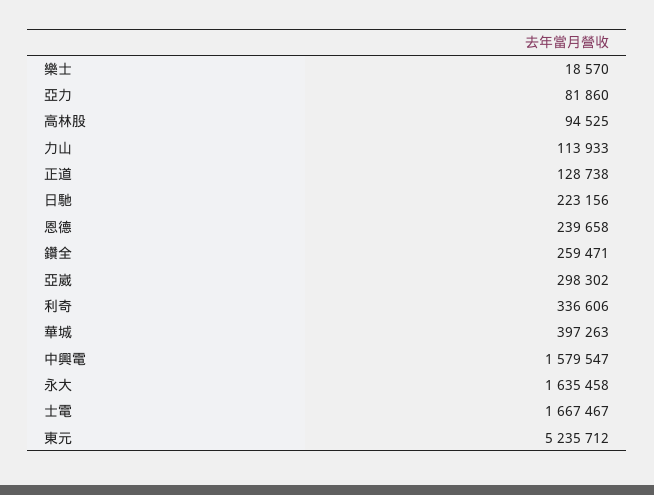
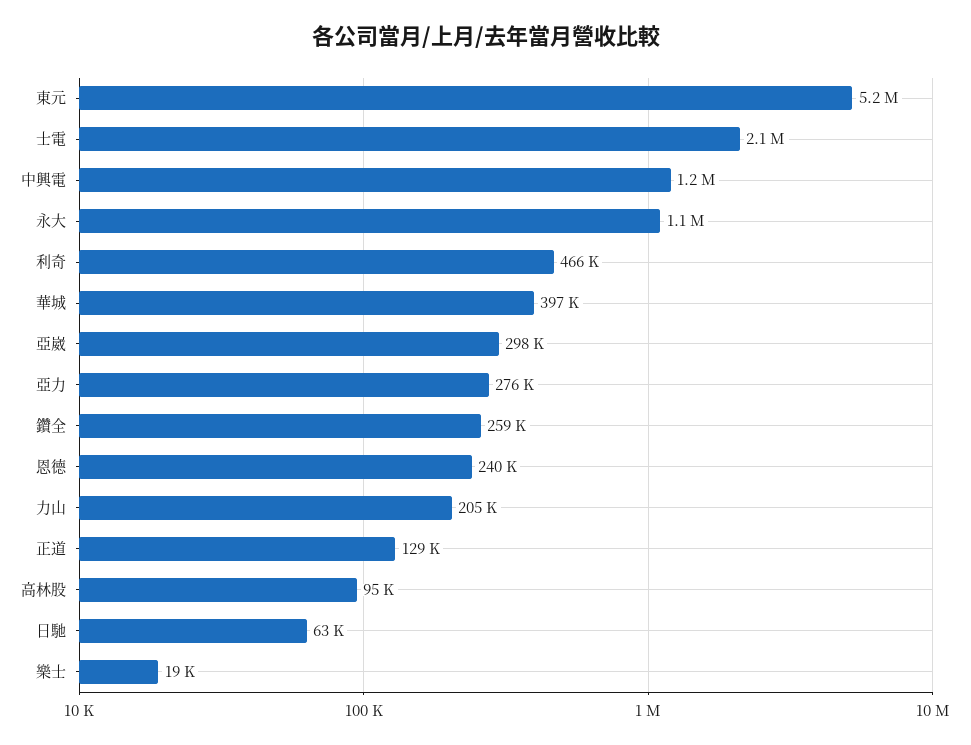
  {
    "樂士": 18570,
-   "亞力": 81860,
+   "亞力": 276000,
    "高林股": 94525,
-   "力山": 113933,
+   "力山": 205000,
    "正道": 128738,
-   "日馳": 223156,
+   "日馳": 63000,
    "恩德": 239658,
    "鑽全": 259471,
    "亞崴": 298302,
-   "利奇": 336606,
+   "利奇": 466000,
    "華城": 397263,
-   "中興電": 1579547,
+   "中興電": 1200000,
-   "永大": 1635458,
+   "永大": 1100000,
-   "士電": 1667467,
+   "士電": 2100000,
    "東元": 5235712
  }

